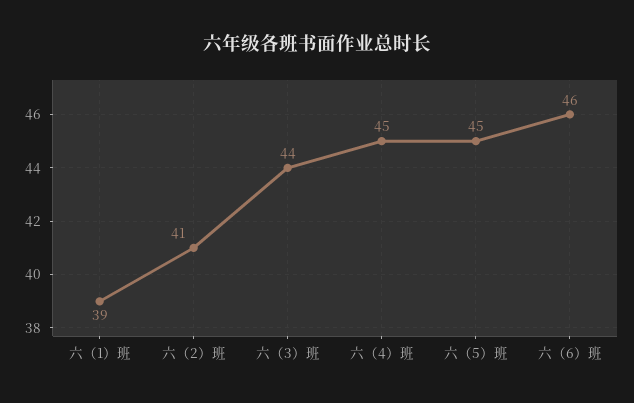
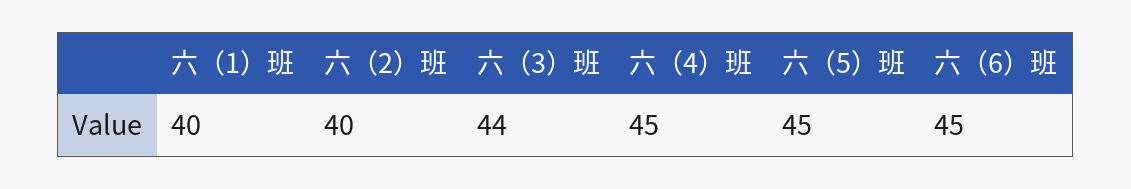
  {
-   "六（1）班": 39,
+   "六（1）班": 40,
-   "六（2）班": 41,
+   "六（2）班": 40,
    "六（3）班": 44,
    "六（4）班": 45,
    "六（5）班": 45,
-   "六（6）班": 46
+   "六（6）班": 45
  }

